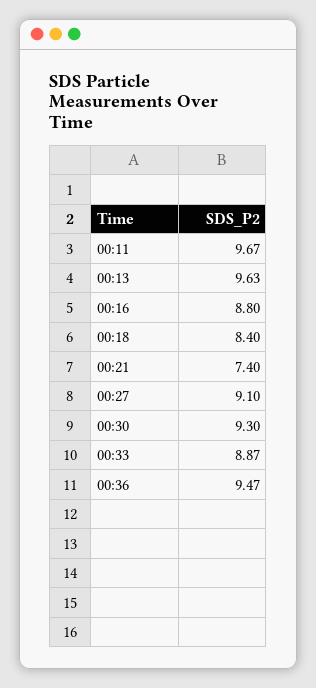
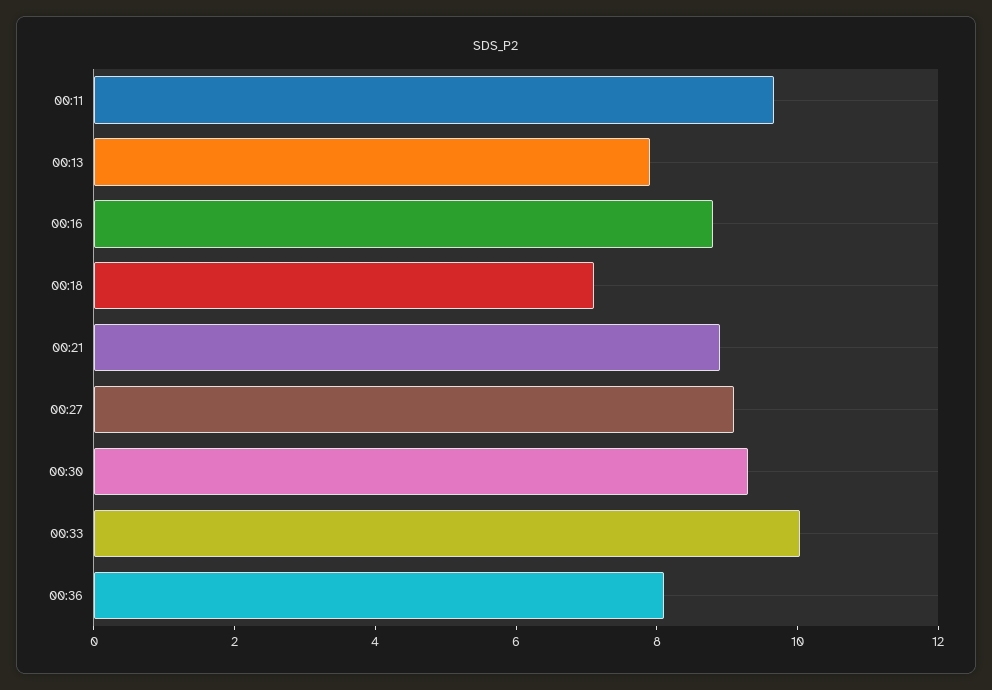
  {
    "00:11": 9.67,
-   "00:13": 9.63,
+   "00:13": 8,
    "00:16": 8.8,
-   "00:18": 8.4,
+   "00:18": 7,
-   "00:21": 7.4,
+   "00:21": 9,
    "00:27": 9.1,
    "00:30": 9.3,
-   "00:33": 8.87,
+   "00:33": 10,
-   "00:36": 9.47
+   "00:36": 8
  }

